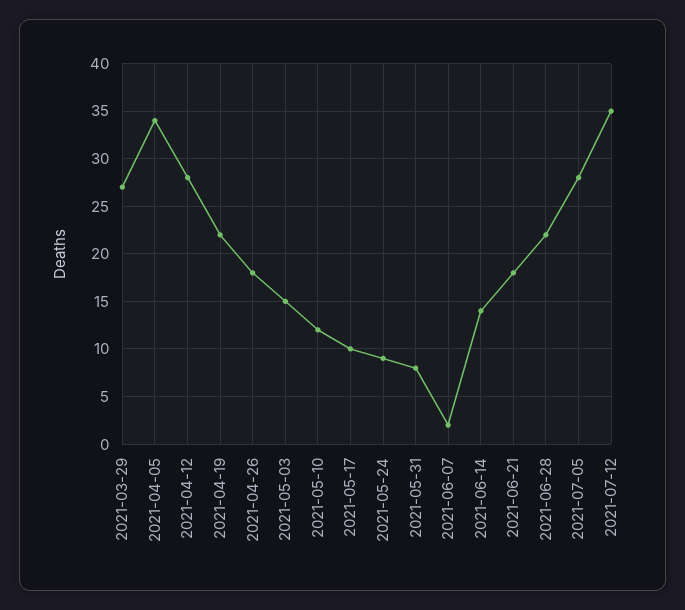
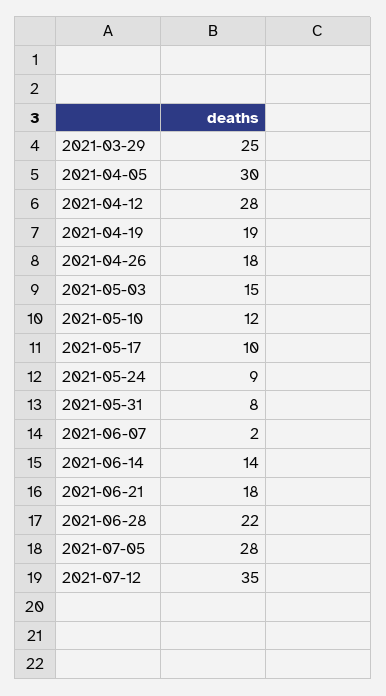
  {
-   "2021-03-29": 27,
+   "2021-03-29": 25,
-   "2021-04-05": 34,
+   "2021-04-05": 30,
    "2021-04-12": 28,
-   "2021-04-19": 22,
+   "2021-04-19": 19,
    "2021-04-26": 18,
    "2021-05-03": 15,
    "2021-05-10": 12,
    "2021-05-17": 10,
    "2021-05-24": 9,
    "2021-05-31": 8,
    "2021-06-07": 2,
    "2021-06-14": 14,
    "2021-06-21": 18,
    "2021-06-28": 22,
    "2021-07-05": 28,
    "2021-07-12": 35
  }

